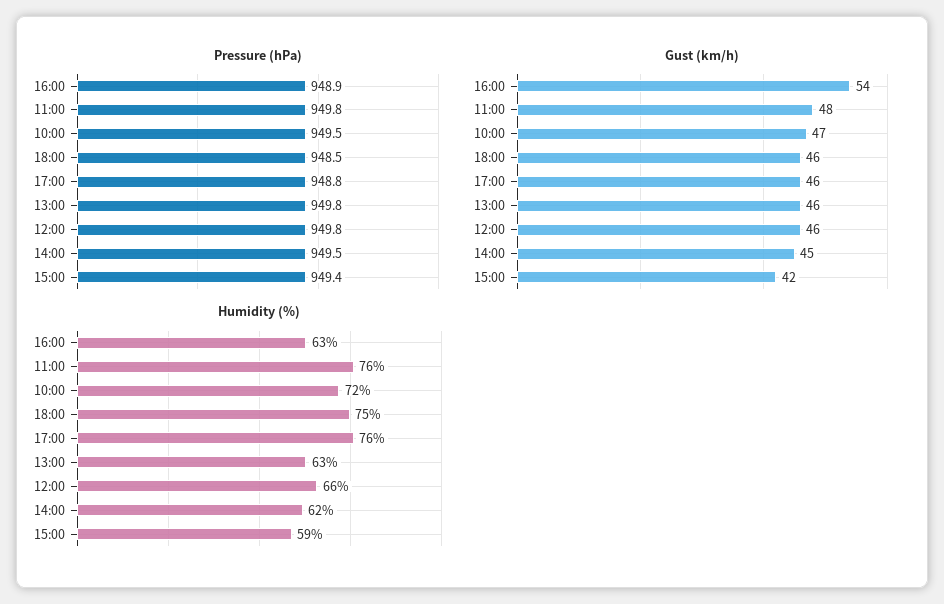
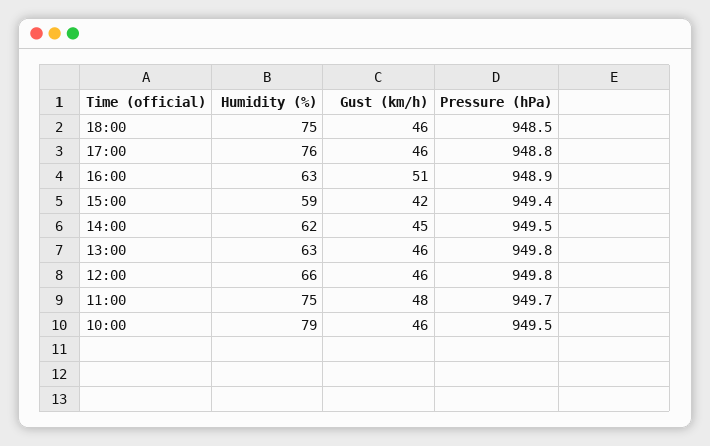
  {
    "Pressure (hPa)": {
      "16:00": 948.9,
-     "11:00": 949.8,
+     "11:00": 949.7,
      "10:00": 949.5,
      "18:00": 948.5,
      "17:00": 948.8,
      "13:00": 949.8,
      "12:00": 949.8,
      "14:00": 949.5,
      "15:00": 949.4
    },
    "Gust (km/h)": {
-     "16:00": 54,
+     "16:00": 51,
      "11:00": 48,
-     "10:00": 47,
+     "10:00": 46,
      "18:00": 46,
      "17:00": 46,
      "13:00": 46,
      "12:00": 46,
      "14:00": 45,
      "15:00": 42
    },
    "Humidity (%)": {
      "16:00": 63,
-     "11:00": 76,
+     "11:00": 75,
-     "10:00": 72,
+     "10:00": 79,
      "18:00": 75,
      "17:00": 76,
      "13:00": 63,
      "12:00": 66,
      "14:00": 62,
      "15:00": 59
    }
  }

